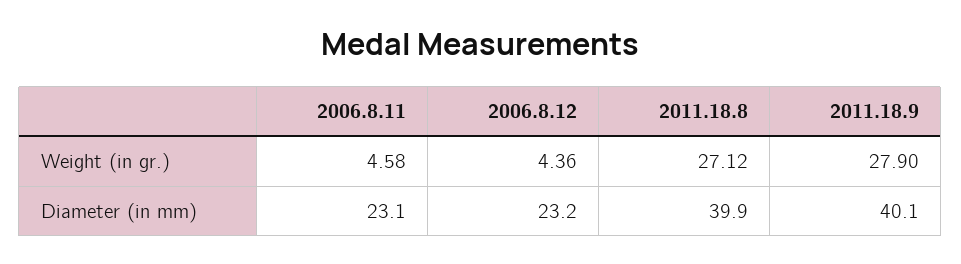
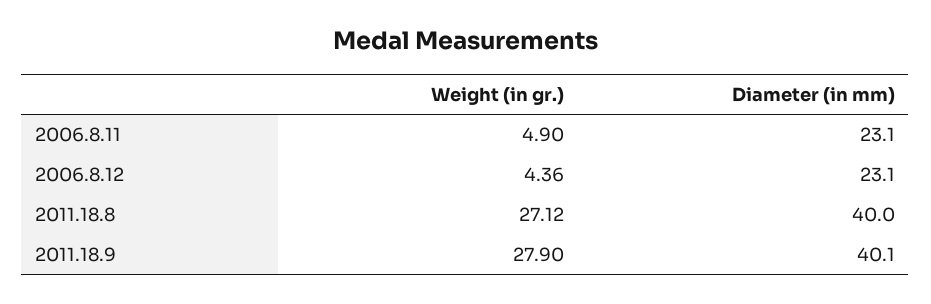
  {
    "2006.8.11": {
-     "Weight (in gr.)": 4.58,
+     "Weight (in gr.)": 4.9,
      "Diameter (in mm)": 23.1
    },
    "2006.8.12": {
      "Weight (in gr.)": 4.36,
-     "Diameter (in mm)": 23.2
+     "Diameter (in mm)": 23.1
    },
    "2011.18.8": {
      "Weight (in gr.)": 27.12,
-     "Diameter (in mm)": 39.9
+     "Diameter (in mm)": 40
    },
    "2011.18.9": {
      "Weight (in gr.)": 27.9,
      "Diameter (in mm)": 40.1
    }
  }

